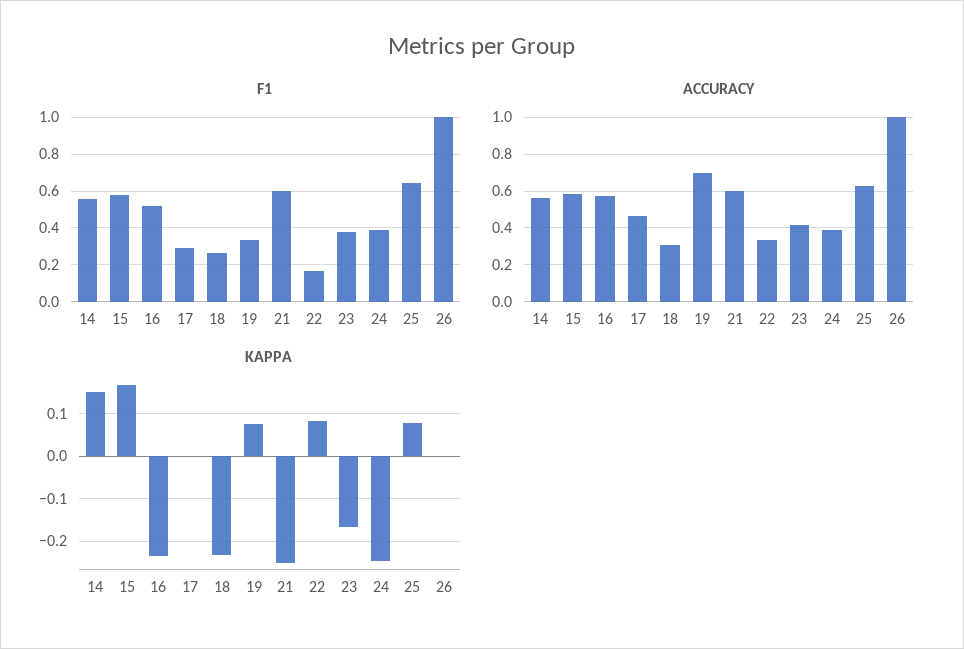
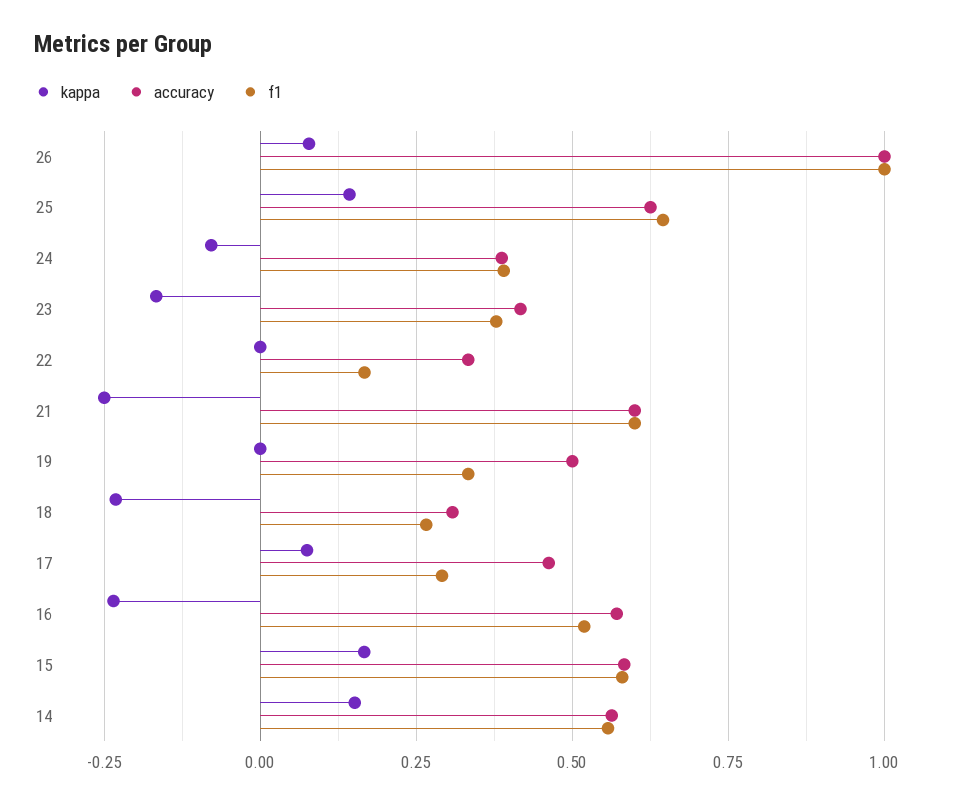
  {
    "F1": {
      "14": 0.55,
      "15": 0.575,
      "16": 0.525,
      "17": 0.3,
      "18": 0.275,
      "19": 0.325,
      "21": 0.6,
      "22": 0.175,
      "23": 0.375,
      "24": 0.4,
      "25": 0.65,
      "26": 1
    },
    "ACCURACY": {
      "14": 0.575,
      "15": 0.575,
      "16": 0.575,
      "17": 0.45,
      "18": 0.3,
-     "19": 0.7,
+     "19": 0.5,
      "21": 0.6,
      "22": 0.325,
      "23": 0.425,
      "24": 0.375,
      "25": 0.625,
      "26": 1
    },
    "KAPPA": {
      "14": 0.16,
      "15": 0.16,
      "16": -0.24,
-     "17": 0,
+     "17": 0.075,
      "18": -0.24,
-     "19": 0.08,
+     "19": 0,
      "21": -0.26,
-     "22": 0.08,
+     "22": 0,
      "23": -0.16,
-     "24": -0.24,
+     "24": -0.075,
-     "25": 0.08,
+     "25": 0.15,
-     "26": 0
+     "26": 0.075
    }
  }

